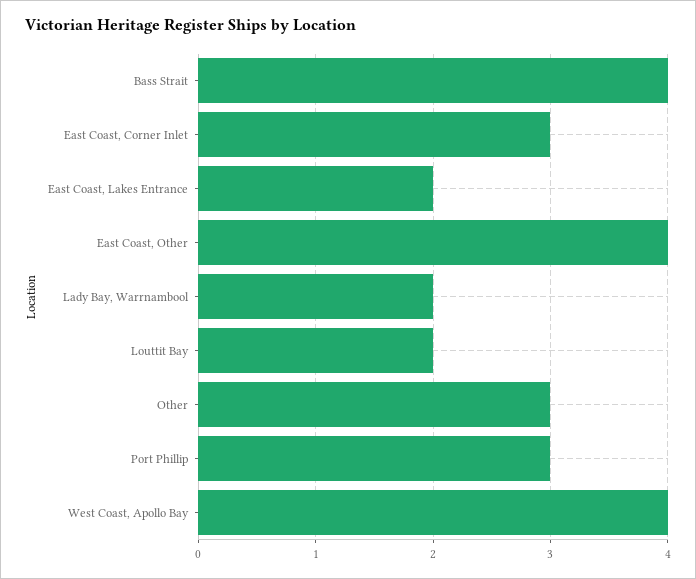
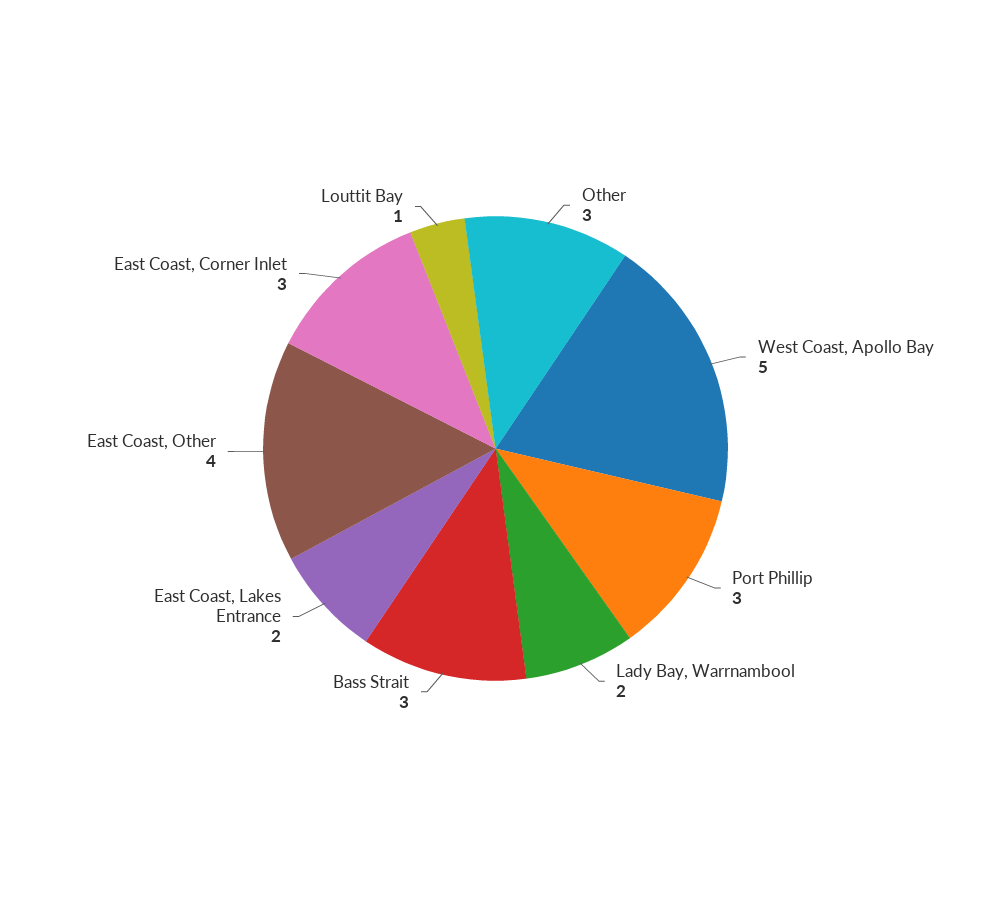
  {
-   "Bass Strait": 4,
+   "Bass Strait": 3,
    "East Coast, Corner Inlet": 3,
    "East Coast, Lakes Entrance": 2,
    "East Coast, Other": 4,
    "Lady Bay, Warrnambool": 2,
-   "Louttit Bay": 2,
+   "Louttit Bay": 1,
    "Other": 3,
    "Port Phillip": 3,
-   "West Coast, Apollo Bay": 4
+   "West Coast, Apollo Bay": 5
  }

